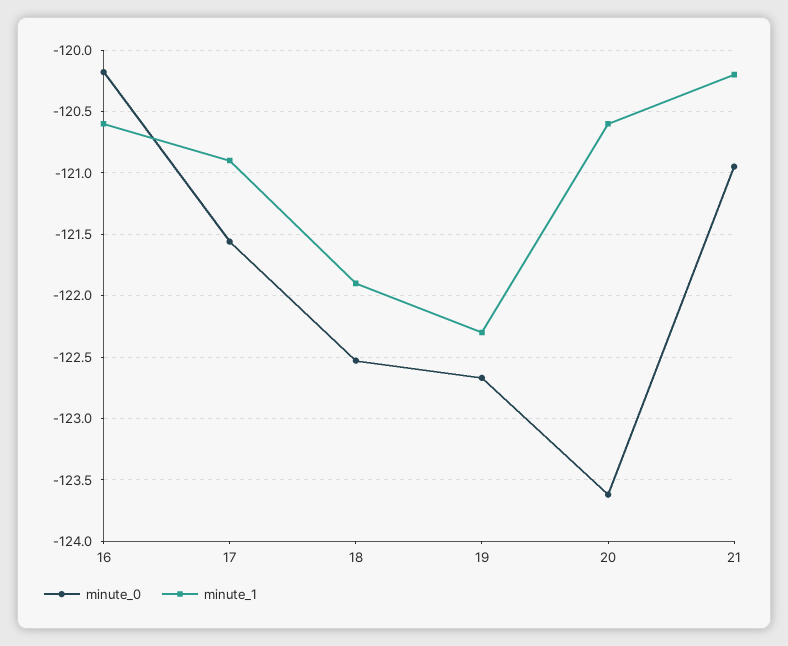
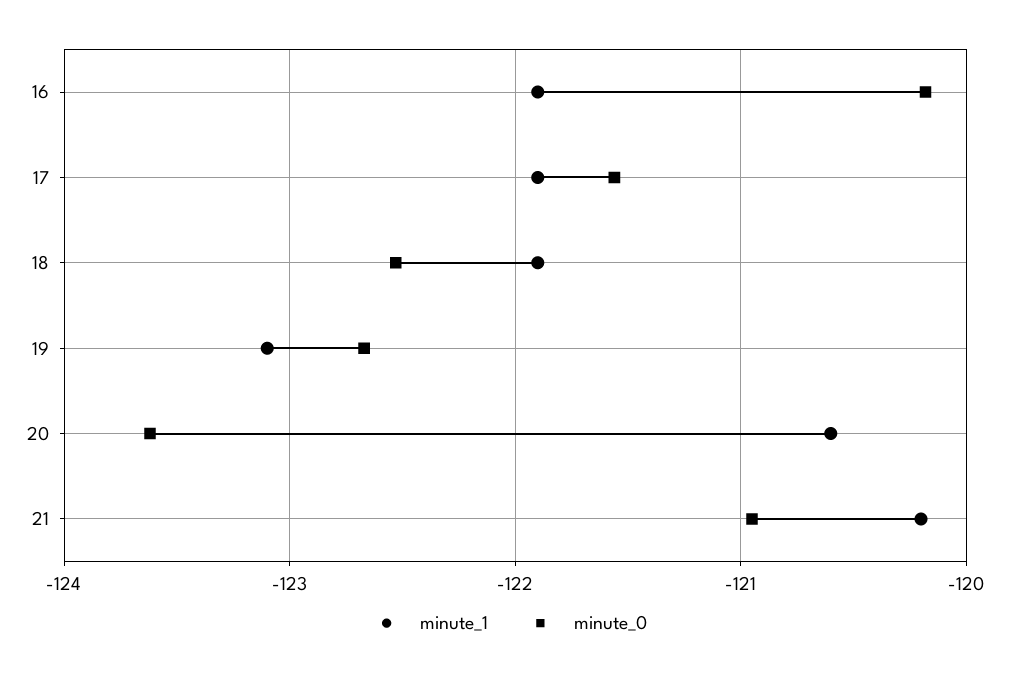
  {
    "minute_0": {
      "16": -120.2,
      "17": -121.55,
      "18": -122.55,
      "19": -122.65,
      "20": -123.6,
      "21": -120.95
    },
    "minute_1": {
-     "16": -120.6,
+     "16": -121.9,
-     "17": -120.9,
+     "17": -121.9,
      "18": -121.9,
-     "19": -122.3,
+     "19": -123.1,
      "20": -120.6,
      "21": -120.2
    }
  }

